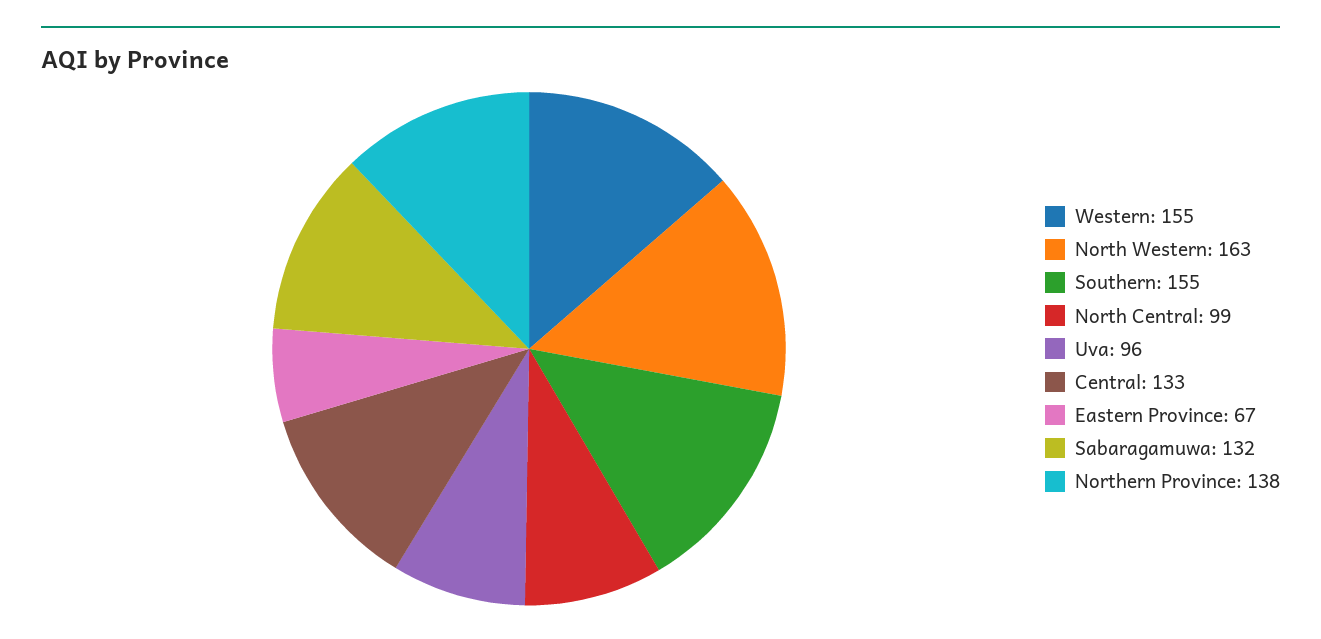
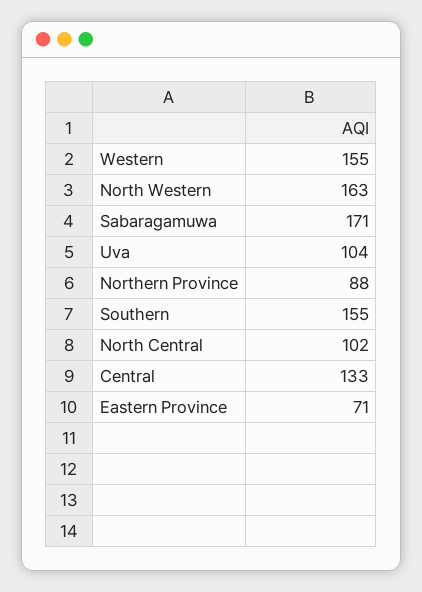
  {
    "Western": 155,
    "North Western": 163,
    "Southern": 155,
-   "North Central": 99,
+   "North Central": 102,
-   "Uva": 96,
+   "Uva": 104,
    "Central": 133,
-   "Eastern Province": 67,
+   "Eastern Province": 71,
-   "Sabaragamuwa": 132,
+   "Sabaragamuwa": 171,
-   "Northern Province": 138
+   "Northern Province": 88
  }

